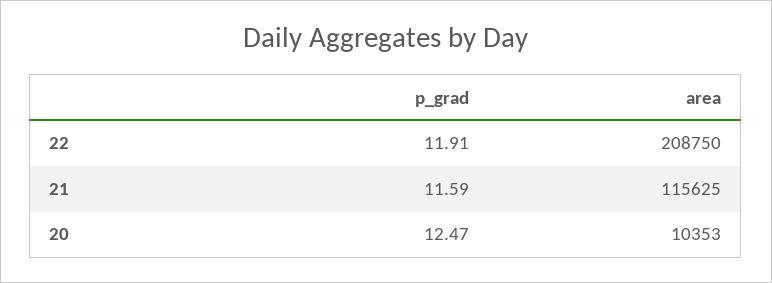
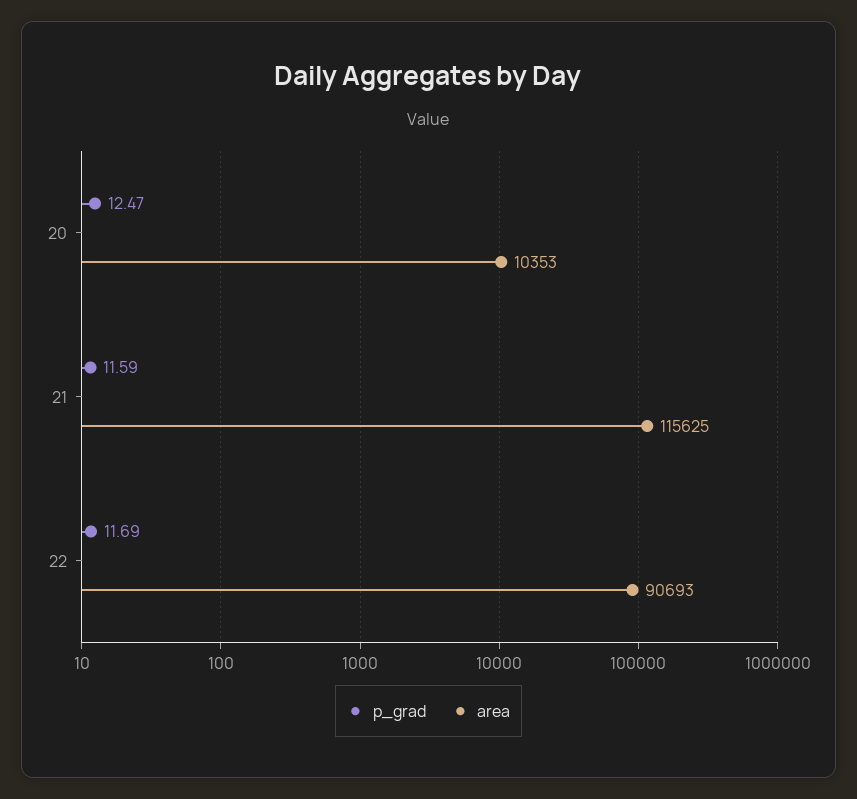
  {
    "p_grad": {
-     "22": 11.91,
+     "22": 11.69,
      "21": 11.59,
      "20": 12.47
    },
    "area": {
-     "22": 208750,
+     "22": 90693,
      "21": 115625,
      "20": 10353
    }
  }

